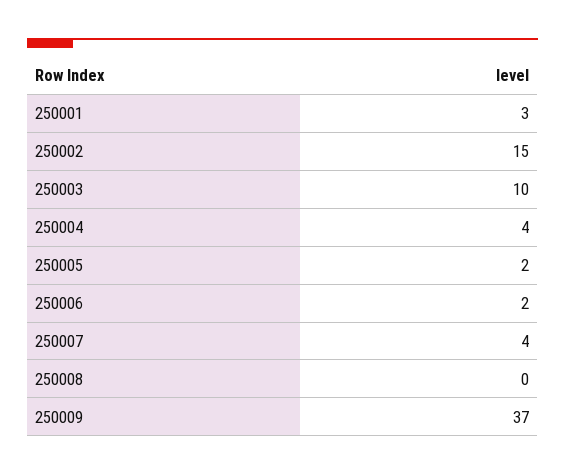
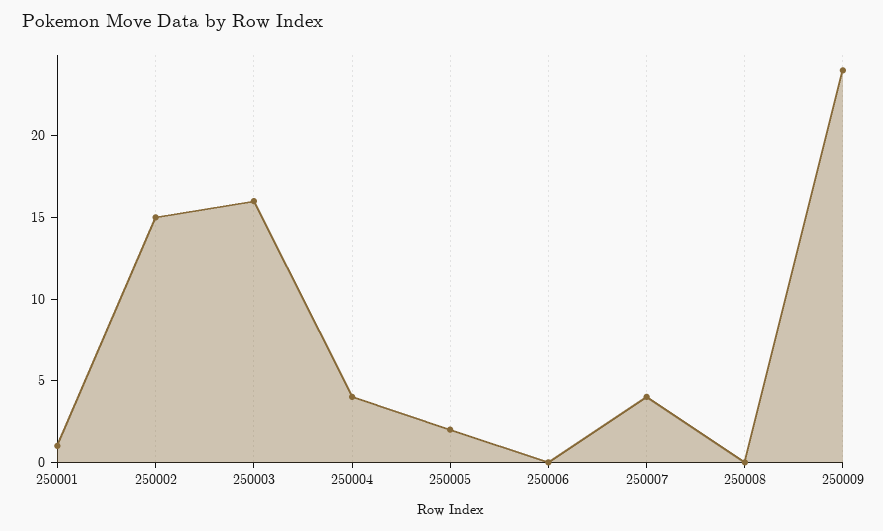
  {
-   "250001": 3,
+   "250001": 1,
    "250002": 15,
-   "250003": 10,
+   "250003": 16,
    "250004": 4,
    "250005": 2,
-   "250006": 2,
+   "250006": 0,
    "250007": 4,
    "250008": 0,
-   "250009": 37
+   "250009": 24
  }

